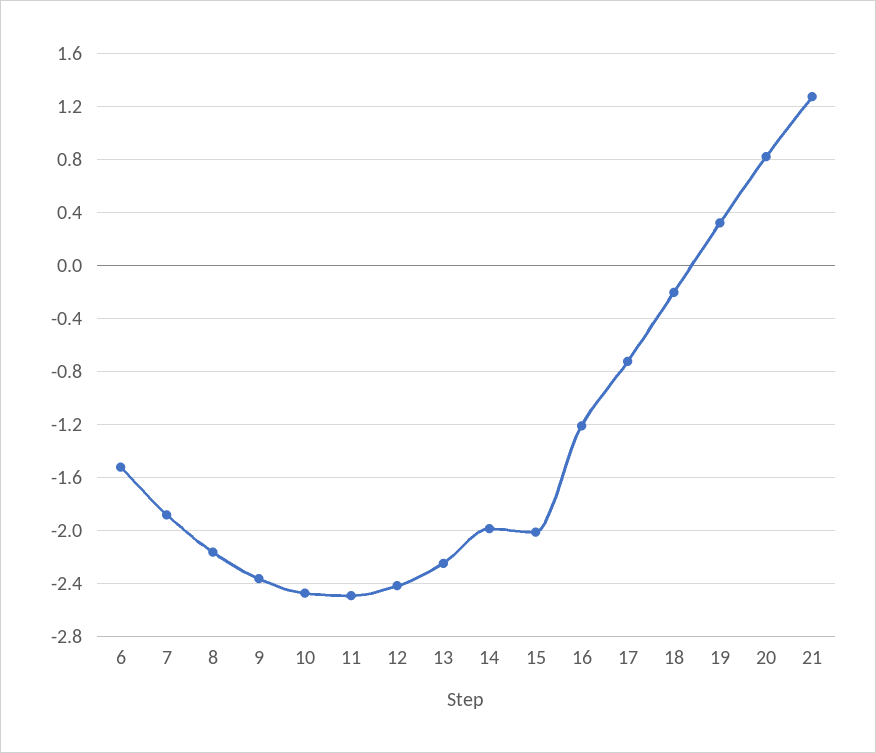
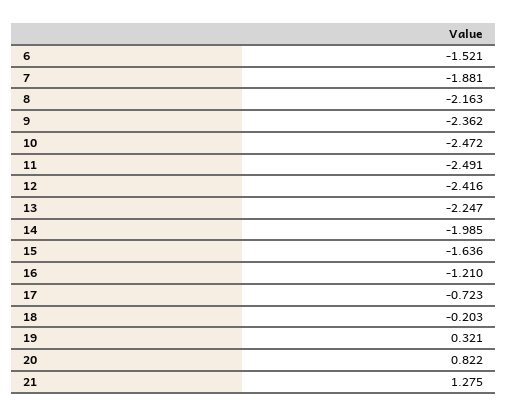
  {
    "6": -1.521,
    "7": -1.881,
    "8": -2.163,
    "9": -2.362,
    "10": -2.472,
    "11": -2.491,
    "12": -2.416,
    "13": -2.247,
    "14": -1.985,
-   "15": -2,
+   "15": -1.636,
    "16": -1.21,
    "17": -0.723,
    "18": -0.203,
    "19": 0.321,
    "20": 0.822,
    "21": 1.275
  }

